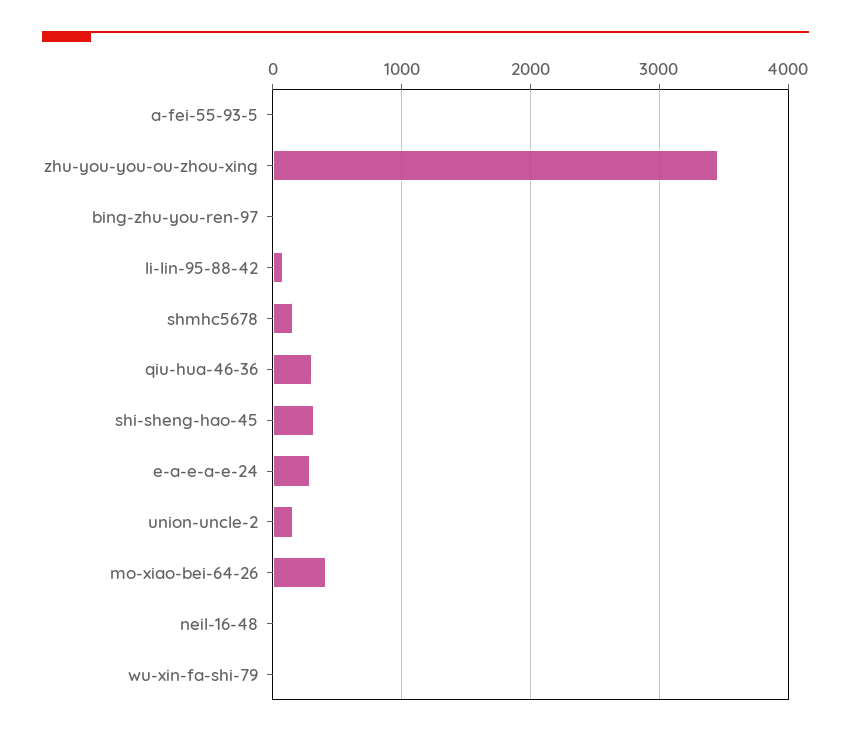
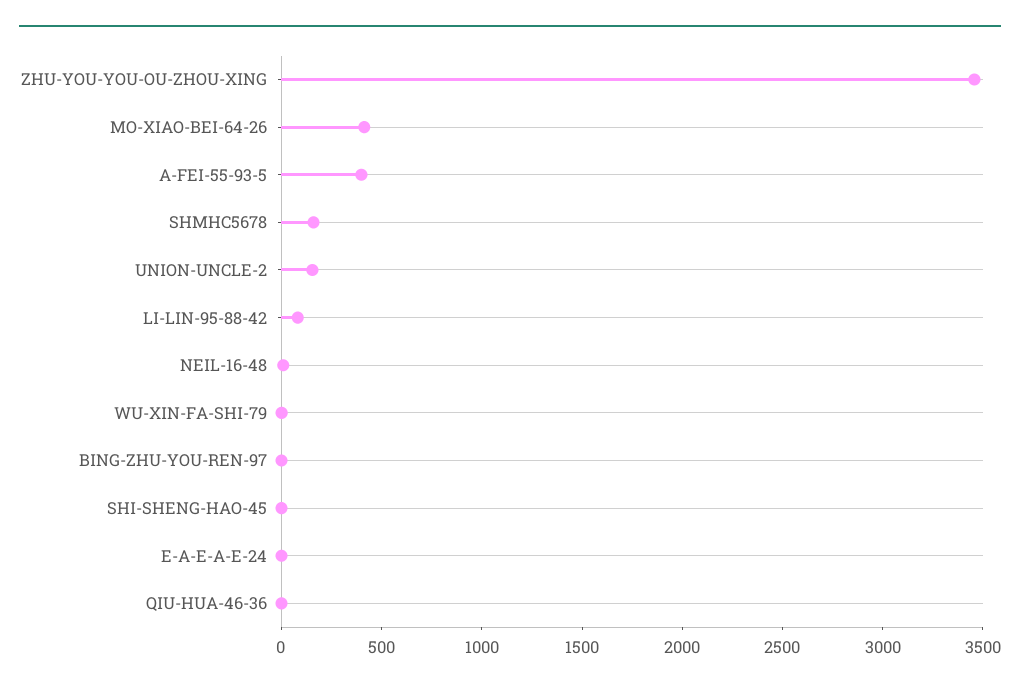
  {
-   "a-fei-55-93-5": 0,
+   "a-fei-55-93-5": 400,
    "zhu-you-you-ou-zhou-xing": 3500,
    "bing-zhu-you-ren-97": 0,
    "li-lin-95-88-42": 100,
    "shmhc5678": 200,
-   "qiu-hua-46-36": 300,
+   "qiu-hua-46-36": 0,
-   "shi-sheng-hao-45": 300,
+   "shi-sheng-hao-45": 0,
-   "e-a-e-a-e-24": 300,
+   "e-a-e-a-e-24": 0,
    "union-uncle-2": 200,
    "mo-xiao-bei-64-26": 400,
    "neil-16-48": 0,
    "wu-xin-fa-shi-79": 0
  }

